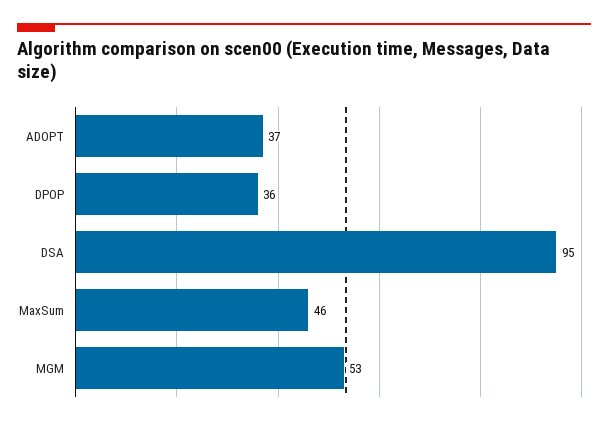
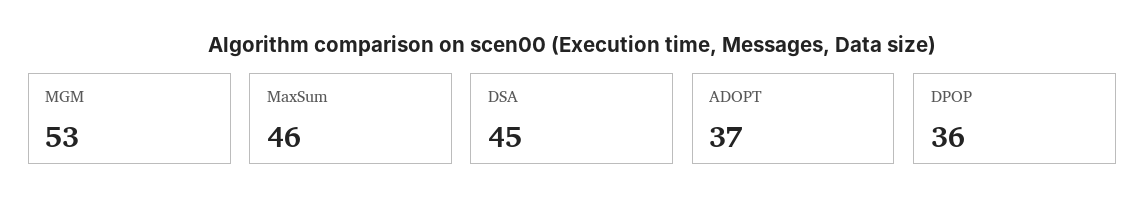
  {
    "ADOPT": 37,
    "DPOP": 36,
-   "DSA": 95,
+   "DSA": 45,
    "MaxSum": 46,
    "MGM": 53
  }

